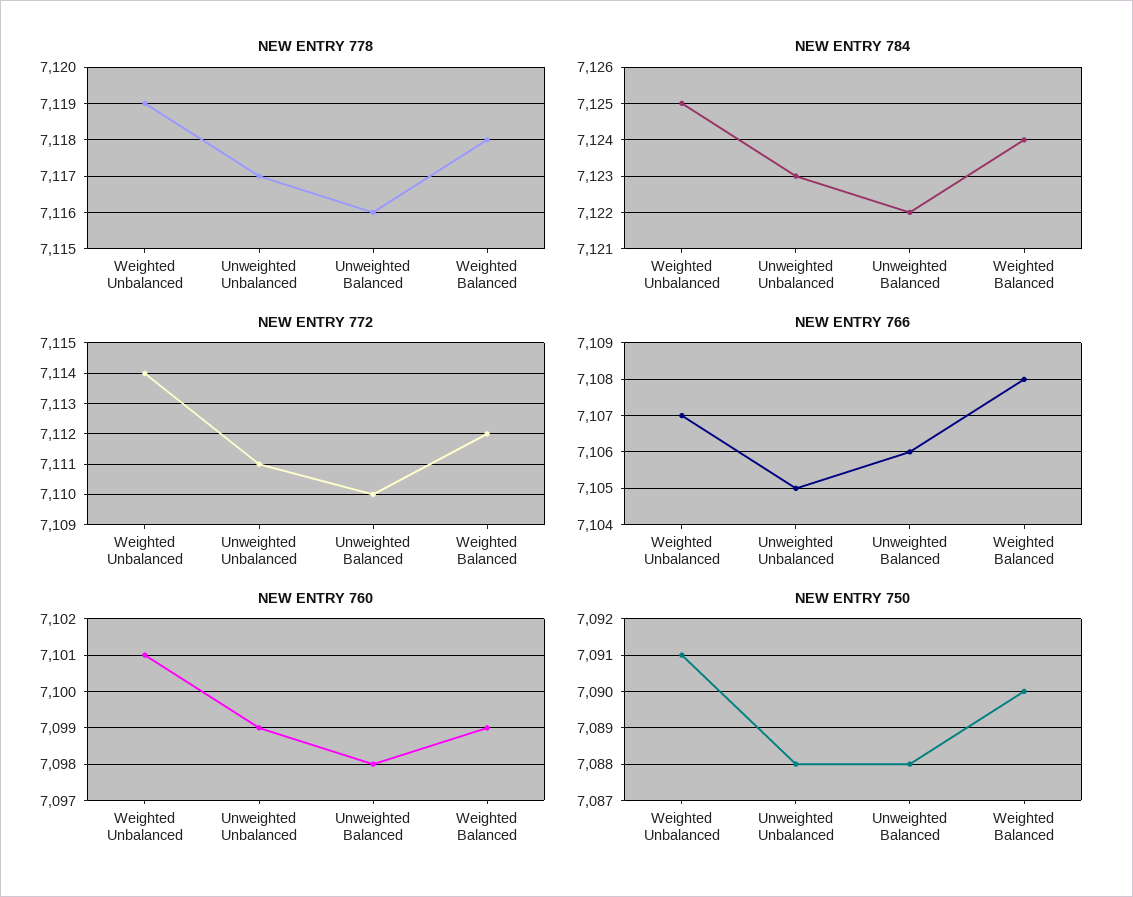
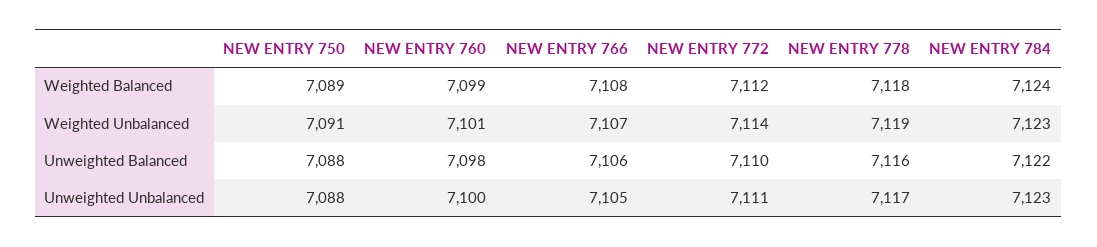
  {
    "NEW ENTRY 778": {
      "Weighted Unbalanced": 7119,
      "Unweighted Unbalanced": 7117,
      "Unweighted Balanced": 7116,
      "Weighted Balanced": 7118
    },
    "NEW ENTRY 784": {
-     "Weighted Unbalanced": 7125,
+     "Weighted Unbalanced": 7123,
      "Unweighted Unbalanced": 7123,
      "Unweighted Balanced": 7122,
      "Weighted Balanced": 7124
    },
    "NEW ENTRY 772": {
      "Weighted Unbalanced": 7114,
      "Unweighted Unbalanced": 7111,
      "Unweighted Balanced": 7110,
      "Weighted Balanced": 7112
    },
    "NEW ENTRY 766": {
      "Weighted Unbalanced": 7107,
      "Unweighted Unbalanced": 7105,
      "Unweighted Balanced": 7106,
      "Weighted Balanced": 7108
    },
    "NEW ENTRY 760": {
      "Weighted Unbalanced": 7101,
-     "Unweighted Unbalanced": 7099,
+     "Unweighted Unbalanced": 7100,
      "Unweighted Balanced": 7098,
      "Weighted Balanced": 7099
    },
    "NEW ENTRY 750": {
      "Weighted Unbalanced": 7091,
      "Unweighted Unbalanced": 7088,
      "Unweighted Balanced": 7088,
-     "Weighted Balanced": 7090
+     "Weighted Balanced": 7089
    }
  }

